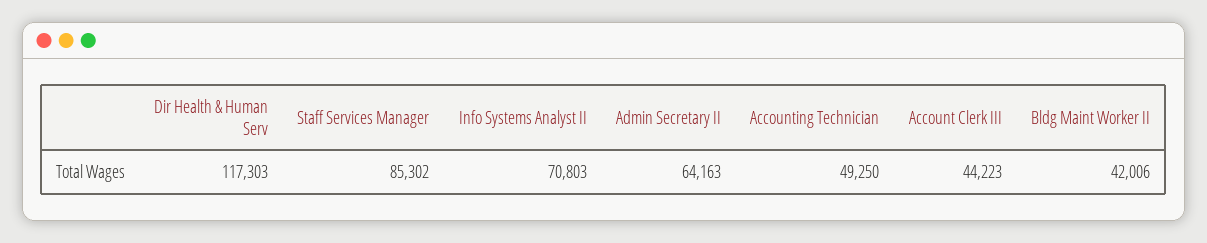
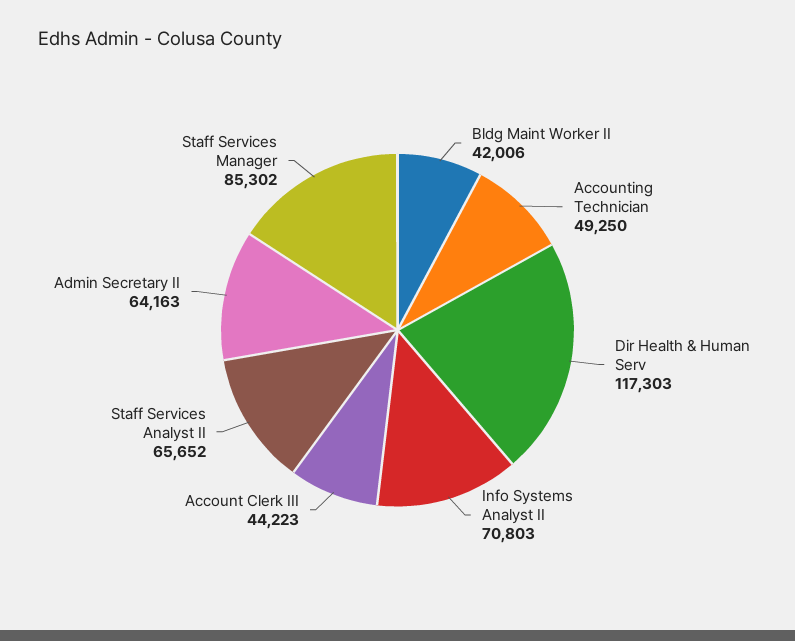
  {
    "Dir Health & Human Serv": 117303,
    "Staff Services Manager": 85302,
    "Info Systems Analyst II": 70803,
    "Admin Secretary II": 64163,
    "Accounting Technician": 49250,
    "Account Clerk III": 44223,
-   "Bldg Maint Worker II": 42006
+   "Bldg Maint Worker II": 42006,
+   "Staff Services Analyst II": 65652
  }

